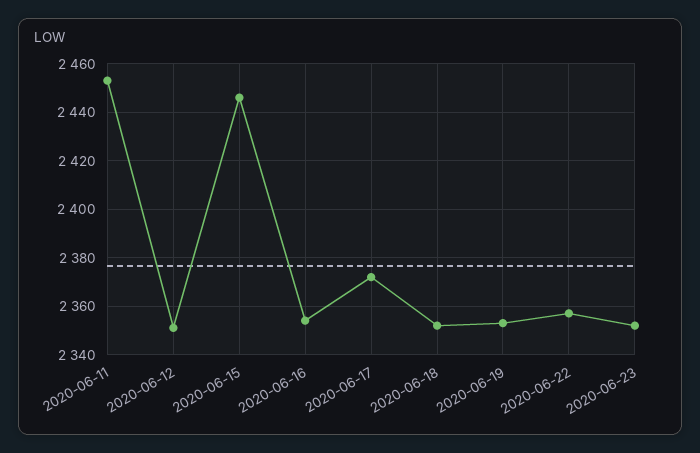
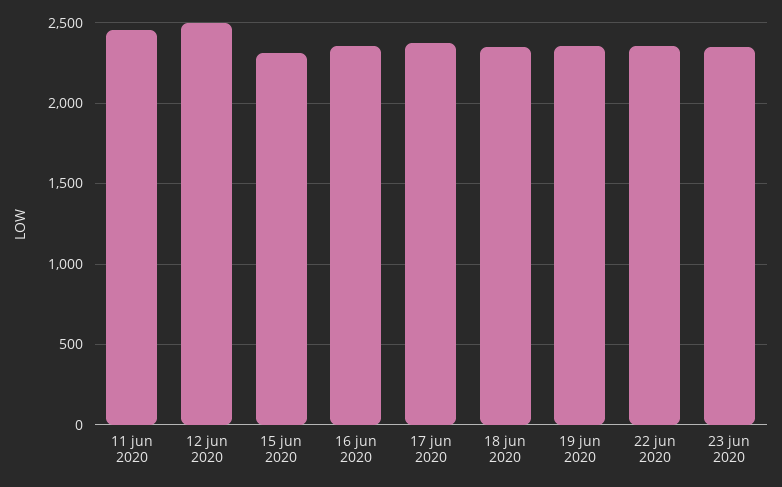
  {
    "2020-06-11": 2455,
-   "2020-06-12": 2350,
+   "2020-06-12": 2500,
-   "2020-06-15": 2445,
+   "2020-06-15": 2300,
    "2020-06-16": 2355,
    "2020-06-17": 2370,
    "2020-06-18": 2350,
    "2020-06-19": 2355,
    "2020-06-22": 2355,
    "2020-06-23": 2350
  }

